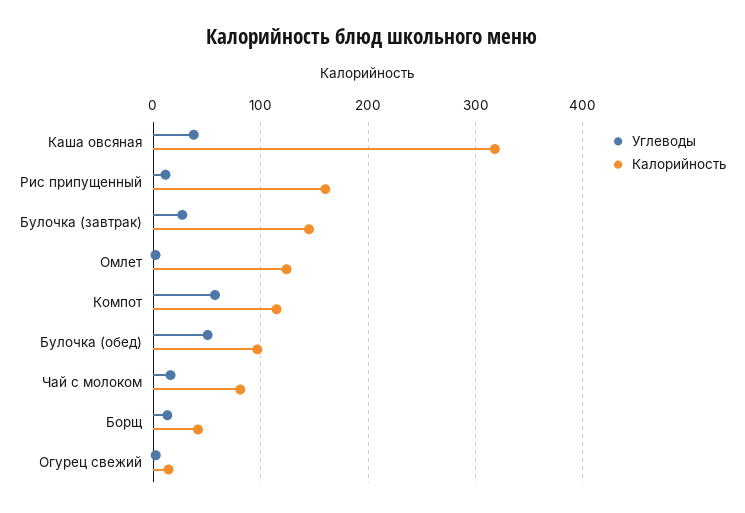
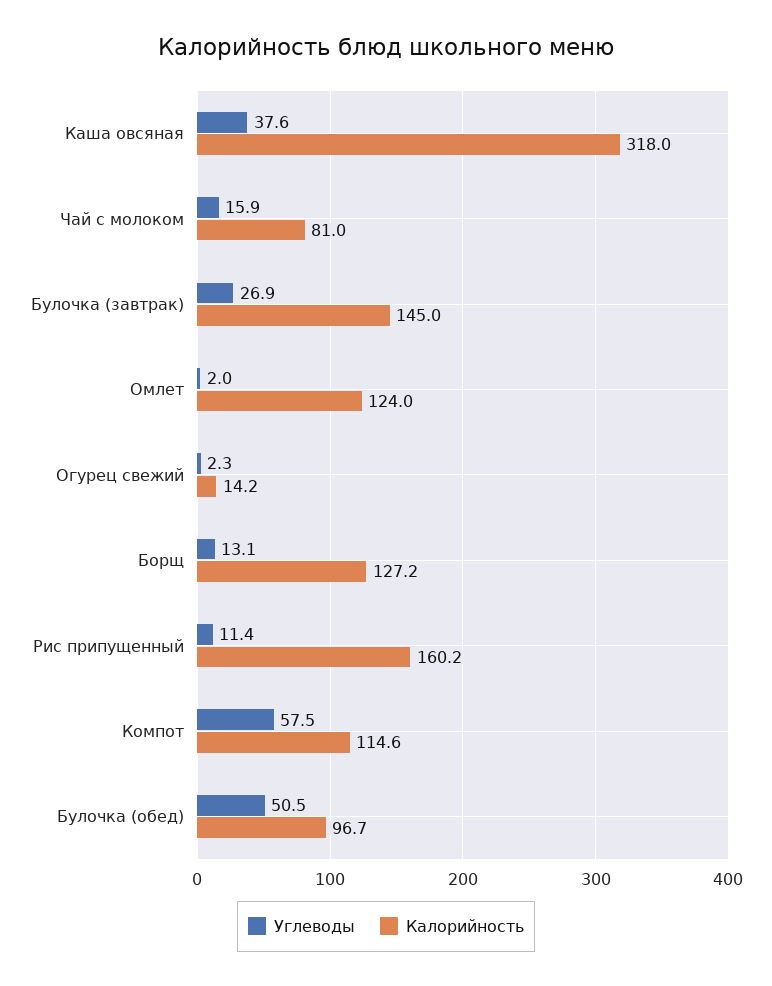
  {
    "Углеводы": {
      "Каша овсяная": 37.6,
      "Рис припущенный": 11.4,
      "Булочка (завтрак)": 26.9,
      "Омлет": 2,
      "Компот": 57.5,
      "Булочка (обед)": 50.5,
      "Чай с молоком": 15.9,
      "Борщ": 13.1,
      "Огурец свежий": 2.3
    },
    "Калорийность": {
      "Каша овсяная": 318,
      "Рис припущенный": 160.2,
      "Булочка (завтрак)": 145,
      "Омлет": 124,
      "Компот": 114.6,
      "Булочка (обед)": 96.7,
      "Чай с молоком": 81,
-     "Борщ": 40,
+     "Борщ": 127.2,
      "Огурец свежий": 14.2
    }
  }

